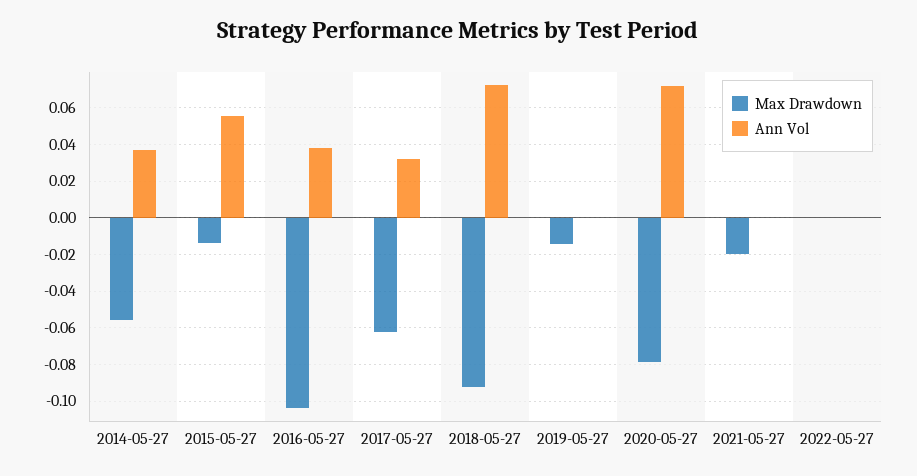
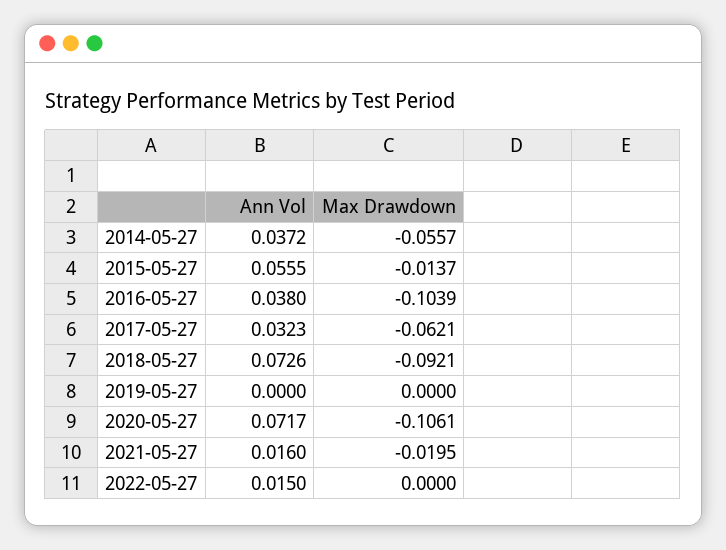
  {
    "Max Drawdown": {
      "2014-05-27": -0.0557,
      "2015-05-27": -0.0137,
      "2016-05-27": -0.1039,
      "2017-05-27": -0.0621,
      "2018-05-27": -0.0921,
-     "2019-05-27": -0.015,
+     "2019-05-27": 0,
-     "2020-05-27": -0.08,
+     "2020-05-27": -0.1061,
      "2021-05-27": -0.0195,
      "2022-05-27": 0
    },
    "Ann Vol": {
      "2014-05-27": 0.0372,
      "2015-05-27": 0.0555,
      "2016-05-27": 0.038,
      "2017-05-27": 0.0323,
      "2018-05-27": 0.0726,
      "2019-05-27": 0,
      "2020-05-27": 0.0717,
-     "2021-05-27": 0,
+     "2021-05-27": 0.016,
-     "2022-05-27": 0
+     "2022-05-27": 0.015
    }
  }

